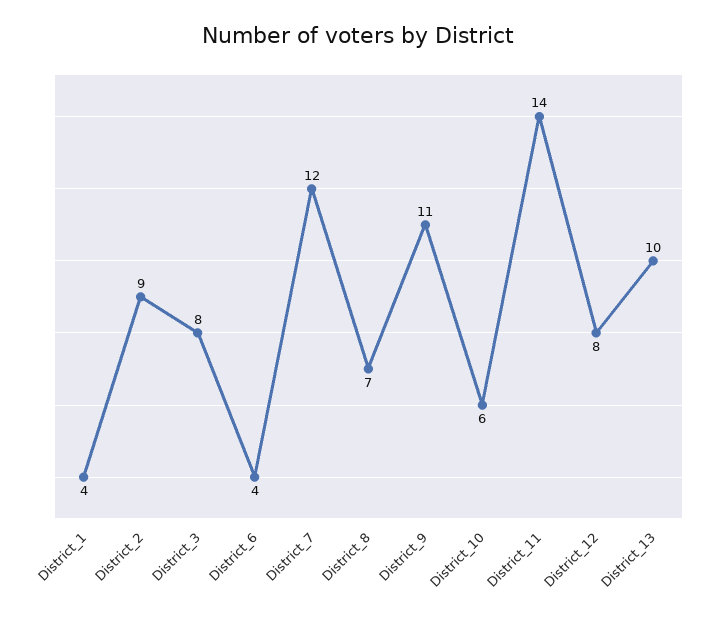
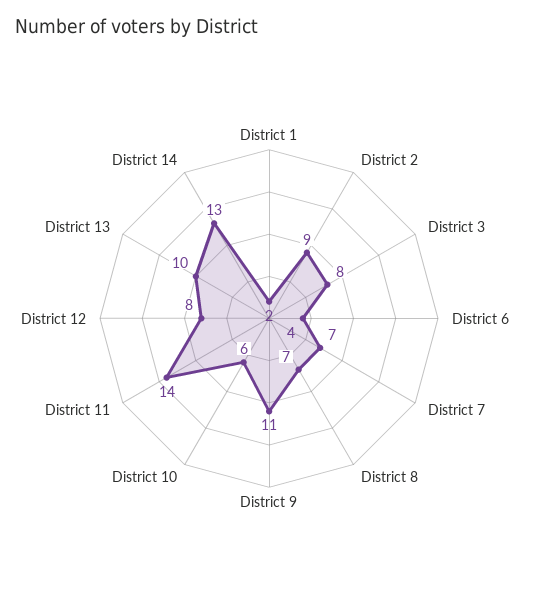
  {
-   "District_1": 4,
+   "District_1": 2,
    "District_2": 9,
    "District_3": 8,
    "District_6": 4,
-   "District_7": 12,
+   "District_7": 7,
    "District_8": 7,
    "District_9": 11,
    "District_10": 6,
    "District_11": 14,
    "District_12": 8,
-   "District_13": 10
+   "District_13": 10,
+   "District 14": 13
  }

